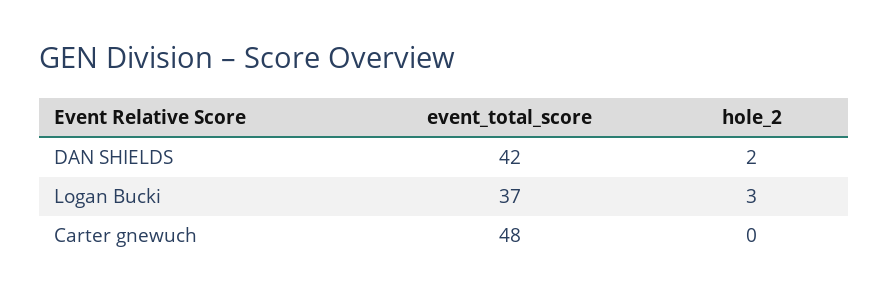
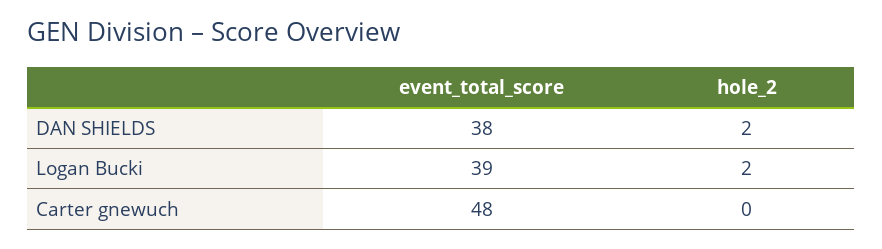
  {
    "event_total_score": {
-     "DAN SHIELDS": 42,
+     "DAN SHIELDS": 38,
-     "Logan Bucki": 37,
+     "Logan Bucki": 39,
      "Carter gnewuch": 48
    },
    "hole_2": {
      "DAN SHIELDS": 2,
-     "Logan Bucki": 3,
+     "Logan Bucki": 2,
      "Carter gnewuch": 0
    }
  }

